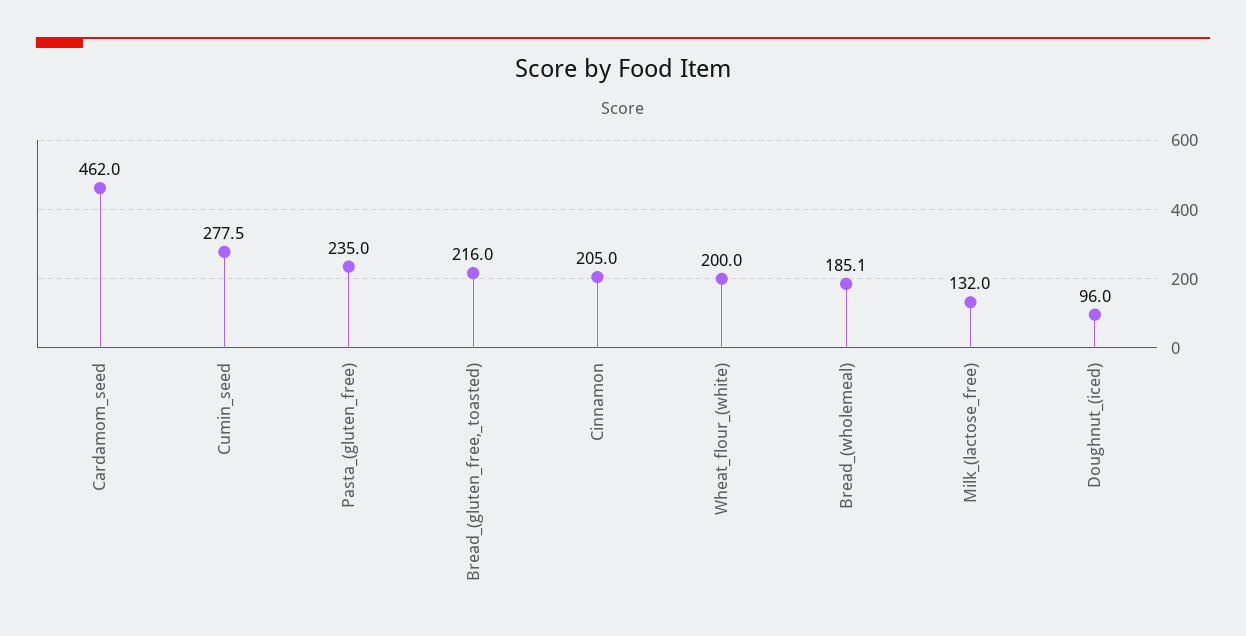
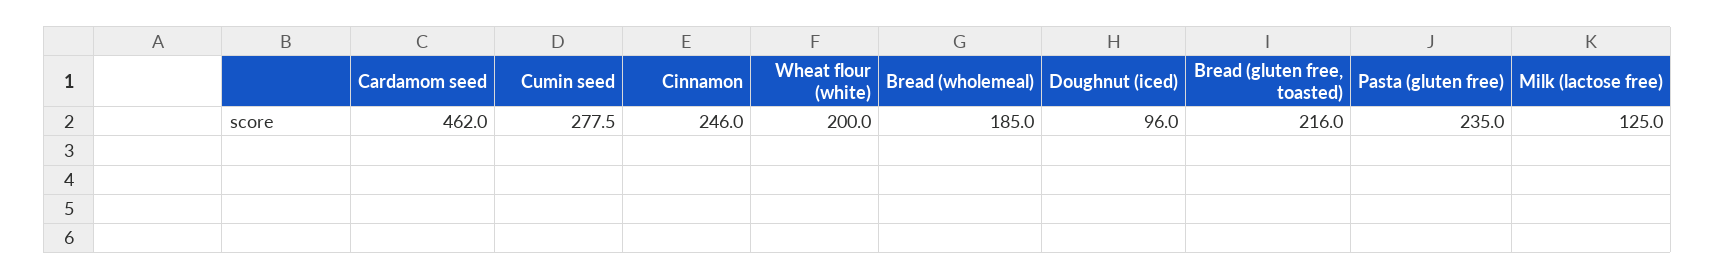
  {
    "Cardamom_seed": 462,
    "Cumin_seed": 277.5,
    "Pasta_(gluten_free)": 235,
    "Bread_(gluten_free,_toasted)": 216,
-   "Cinnamon": 205,
+   "Cinnamon": 246,
    "Wheat_flour_(white)": 200,
-   "Bread_(wholemeal)": 185.1,
+   "Bread_(wholemeal)": 185,
-   "Milk_(lactose_free)": 132,
+   "Milk_(lactose_free)": 125,
    "Doughnut_(iced)": 96
  }

